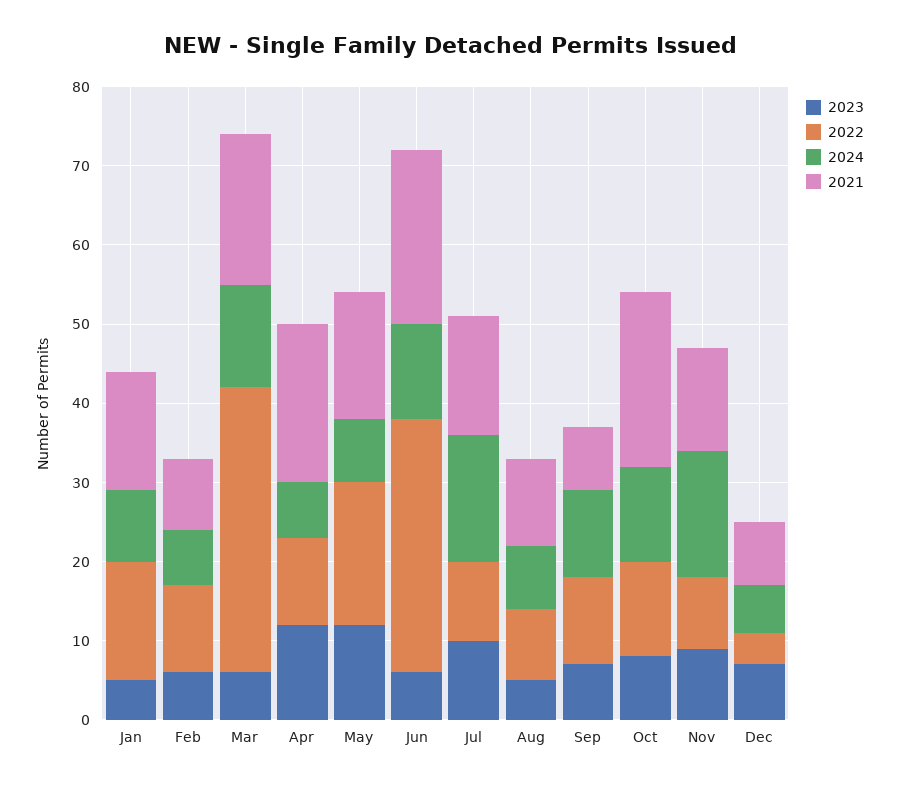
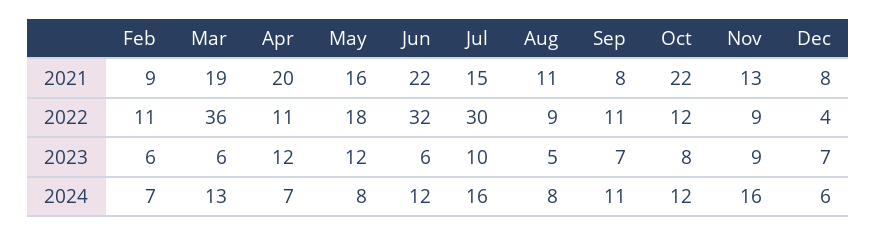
  {
    "2023": {
-     "Jan": 5,
      "Feb": 6,
      "Mar": 6,
      "Apr": 12,
      "May": 12,
      "Jun": 6,
      "Jul": 10,
      "Aug": 5,
      "Sep": 7,
      "Oct": 8,
      "Nov": 9,
      "Dec": 7
    },
    "2022": {
-     "Jan": 15,
      "Feb": 11,
      "Mar": 36,
      "Apr": 11,
      "May": 18,
      "Jun": 32,
-     "Jul": 10,
+     "Jul": 30,
      "Aug": 9,
      "Sep": 11,
      "Oct": 12,
      "Nov": 9,
      "Dec": 4
    },
    "2024": {
-     "Jan": 10,
      "Feb": 7,
      "Mar": 13,
      "Apr": 7,
      "May": 8,
      "Jun": 12,
      "Jul": 16,
      "Aug": 8,
      "Sep": 11,
      "Oct": 12,
      "Nov": 16,
      "Dec": 6
    },
    "2021": {
-     "Jan": 15,
      "Feb": 9,
      "Mar": 19,
      "Apr": 20,
      "May": 16,
      "Jun": 22,
      "Jul": 15,
      "Aug": 11,
      "Sep": 8,
      "Oct": 22,
      "Nov": 13,
      "Dec": 8
    }
  }

